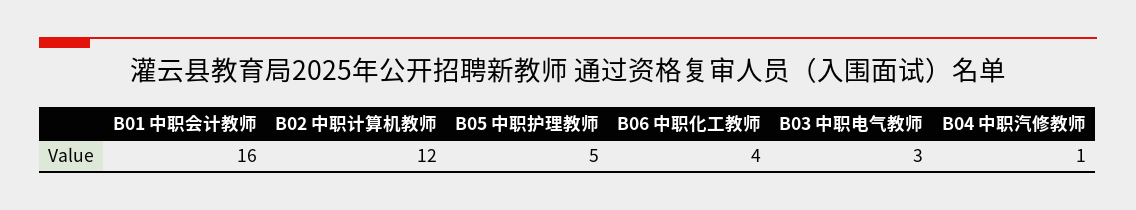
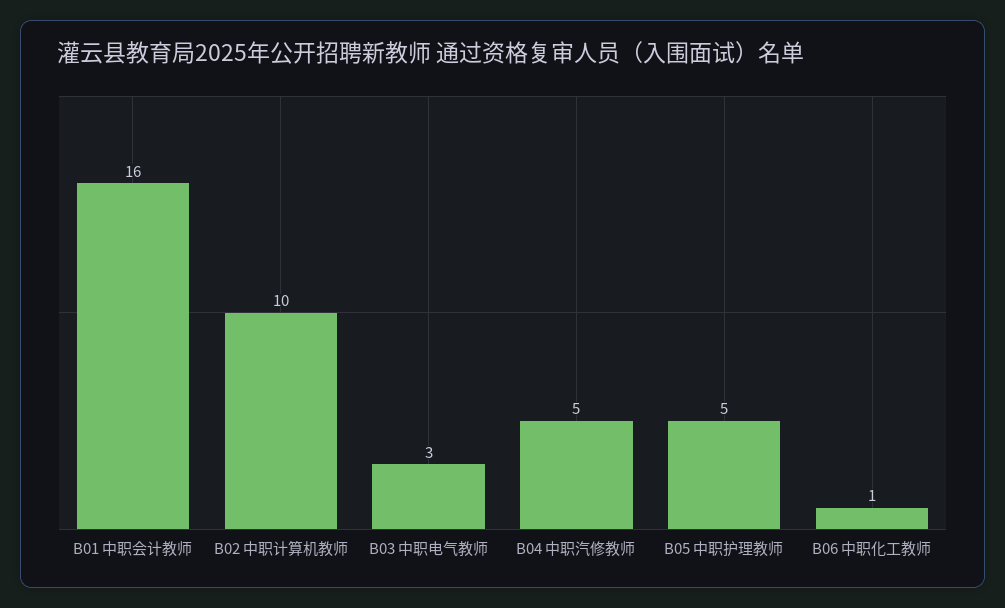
  {
    "B01 中职会计教师": 16,
-   "B02 中职计算机教师": 12,
+   "B02 中职计算机教师": 10,
    "B05 中职护理教师": 5,
-   "B06 中职化工教师": 4,
+   "B06 中职化工教师": 1,
    "B03 中职电气教师": 3,
-   "B04 中职汽修教师": 1
+   "B04 中职汽修教师": 5
  }

